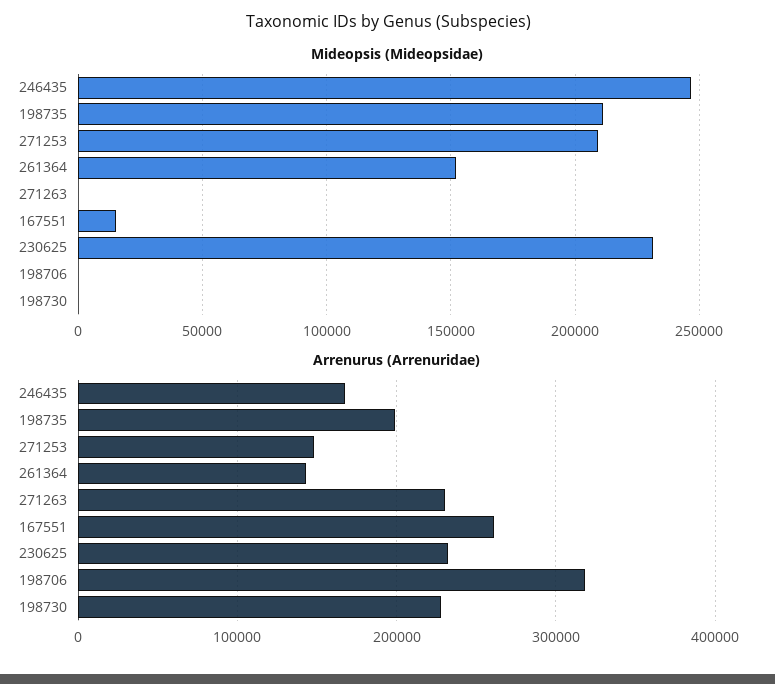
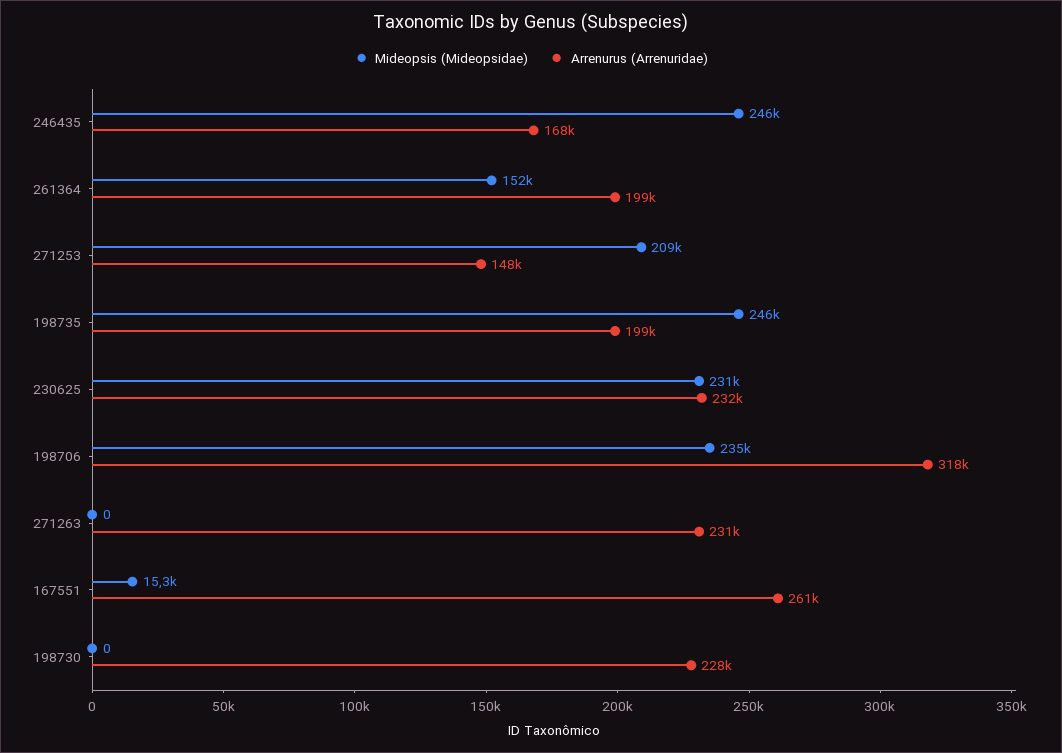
  {
    "Mideopsis (Mideopsidae)": {
      "246435": 246000,
-     "198735": 210000,
+     "198735": 246000,
      "271253": 209000,
      "261364": 152000,
      "271263": 0,
      "167551": 15300,
      "230625": 231000,
-     "198706": 0,
+     "198706": 235000,
      "198730": 0
    },
    "Arrenurus (Arrenuridae)": {
      "246435": 168000,
      "198735": 199000,
      "271253": 148000,
-     "261364": 140000,
+     "261364": 199000,
      "271263": 231000,
      "167551": 261000,
      "230625": 232000,
      "198706": 318000,
      "198730": 228000
    }
  }

